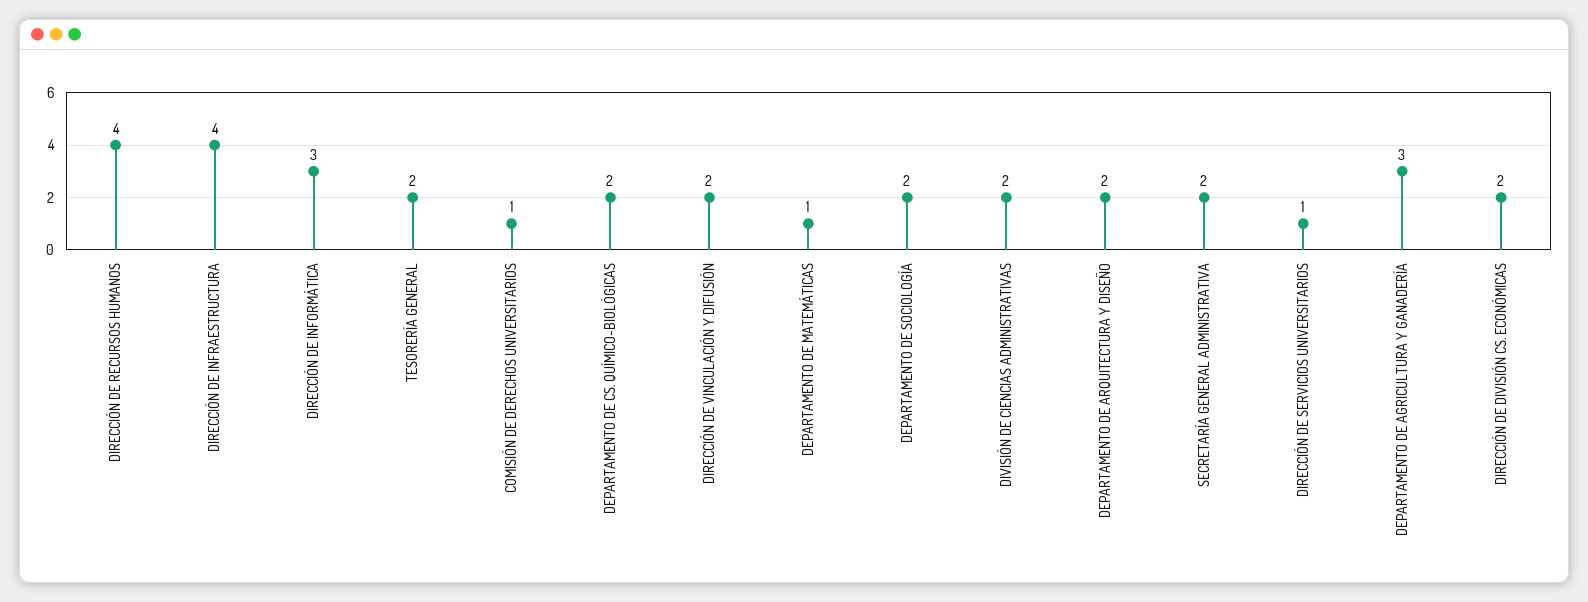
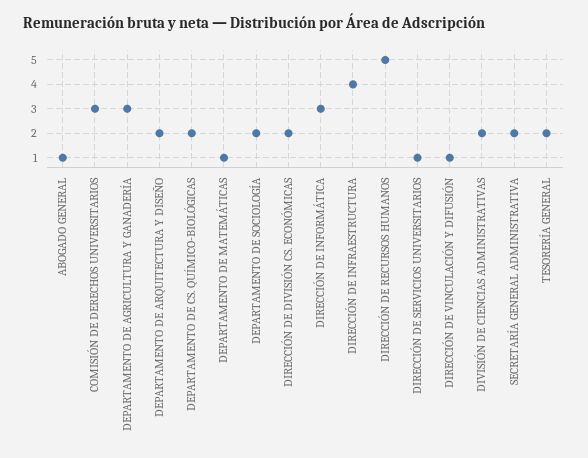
  {
-   "DIRECCIÓN DE RECURSOS HUMANOS": 4,
+   "DIRECCIÓN DE RECURSOS HUMANOS": 5,
    "DIRECCIÓN DE INFRAESTRUCTURA": 4,
    "DIRECCIÓN DE INFORMÁTICA": 3,
    "TESORERÍA GENERAL": 2,
-   "COMISIÓN DE DERECHOS UNIVERSITARIOS": 1,
+   "COMISIÓN DE DERECHOS UNIVERSITARIOS": 3,
    "DEPARTAMENTO DE CS. QUÍMICO-BIOLÓGICAS": 2,
-   "DIRECCIÓN DE VINCULACIÓN Y DIFUSIÓN": 2,
+   "DIRECCIÓN DE VINCULACIÓN Y DIFUSIÓN": 1,
    "DEPARTAMENTO DE MATEMÁTICAS": 1,
    "DEPARTAMENTO DE SOCIOLOGÍA": 2,
    "DIVISIÓN DE CIENCIAS ADMINISTRATIVAS": 2,
    "DEPARTAMENTO DE ARQUITECTURA Y DISEÑO": 2,
    "SECRETARÍA GENERAL ADMINISTRATIVA": 2,
    "DIRECCIÓN DE SERVICIOS UNIVERSITARIOS": 1,
    "DEPARTAMENTO DE AGRICULTURA Y GANADERÍA": 3,
-   "DIRECCIÓN DE DIVISIÓN CS. ECONÓMICAS": 2
+   "DIRECCIÓN DE DIVISIÓN CS. ECONÓMICAS": 2,
+   "ABOGADO GENERAL": 1
  }

